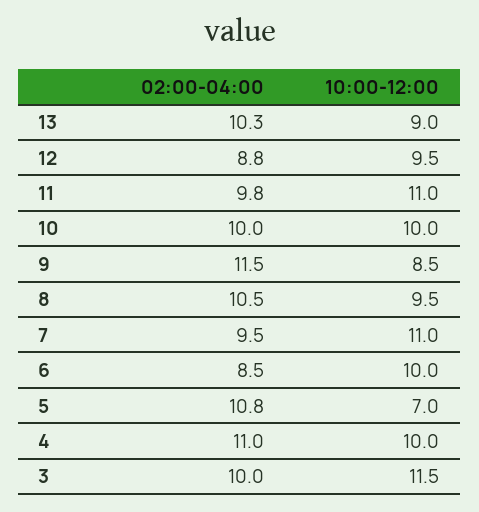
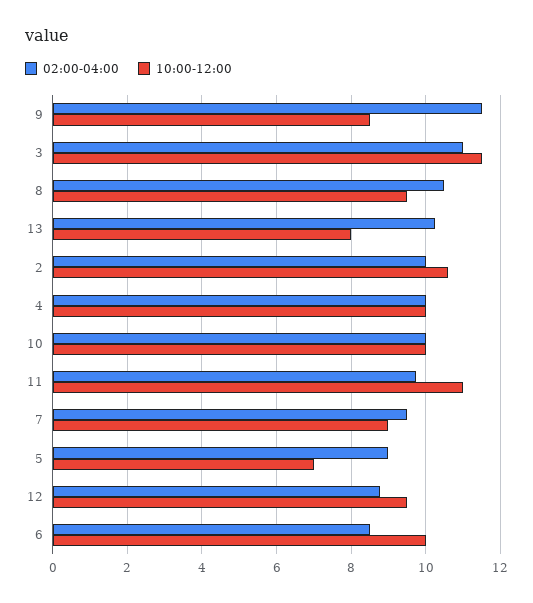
  {
    "02:00-04:00": {
      "13": 10.3,
      "12": 8.8,
      "11": 9.8,
      "10": 10,
      "9": 11.5,
      "8": 10.5,
      "7": 9.5,
      "6": 8.5,
-     "5": 10.8,
+     "5": 9,
-     "4": 11,
+     "4": 10,
-     "3": 10
+     "3": 11,
+     "2": 10
    },
    "10:00-12:00": {
-     "13": 9,
+     "13": 8,
      "12": 9.5,
      "11": 11,
      "10": 10,
      "9": 8.5,
      "8": 9.5,
-     "7": 11,
+     "7": 9,
      "6": 10,
      "5": 7,
      "4": 10,
-     "3": 11.5
+     "3": 11.5,
+     "2": 10.6
    }
  }

